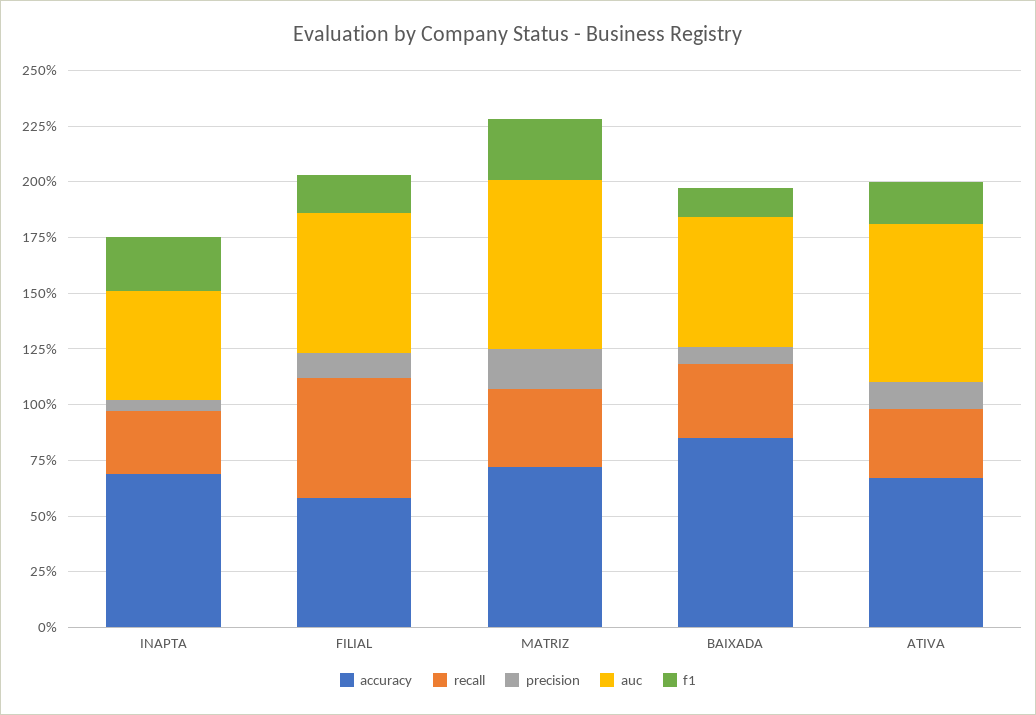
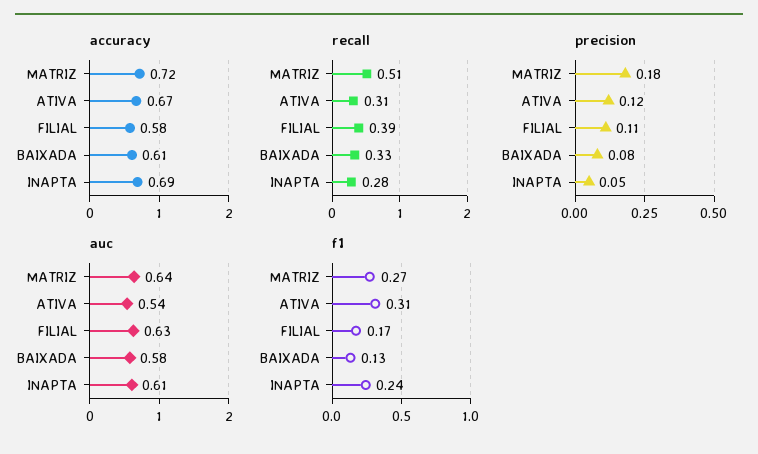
  {
    "accuracy": {
      "INAPTA": 0.69,
      "FILIAL": 0.58,
      "MATRIZ": 0.72,
-     "BAIXADA": 0.85,
+     "BAIXADA": 0.61,
      "ATIVA": 0.67
    },
    "recall": {
      "INAPTA": 0.28,
-     "FILIAL": 0.55,
+     "FILIAL": 0.39,
-     "MATRIZ": 0.35,
+     "MATRIZ": 0.51,
      "BAIXADA": 0.33,
      "ATIVA": 0.31
    },
    "precision": {
      "INAPTA": 0.05,
      "FILIAL": 0.11,
      "MATRIZ": 0.18,
      "BAIXADA": 0.08,
      "ATIVA": 0.12
    },
    "auc": {
-     "INAPTA": 0.5,
+     "INAPTA": 0.61,
      "FILIAL": 0.63,
-     "MATRIZ": 0.75,
+     "MATRIZ": 0.64,
      "BAIXADA": 0.58,
-     "ATIVA": 0.7
+     "ATIVA": 0.54
    },
    "f1": {
      "INAPTA": 0.24,
      "FILIAL": 0.17,
      "MATRIZ": 0.27,
      "BAIXADA": 0.13,
-     "ATIVA": 0.2
+     "ATIVA": 0.31
    }
  }

